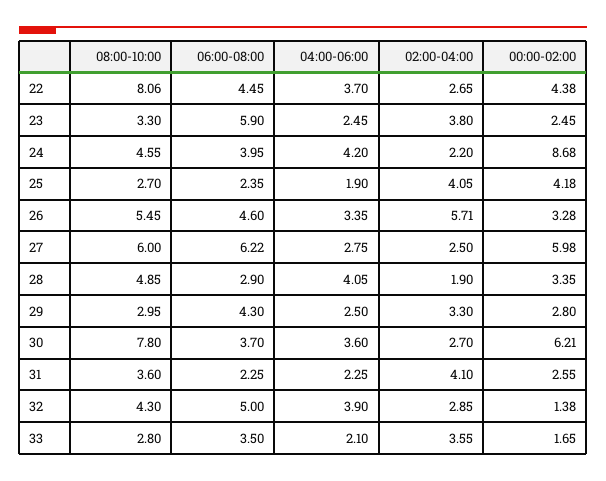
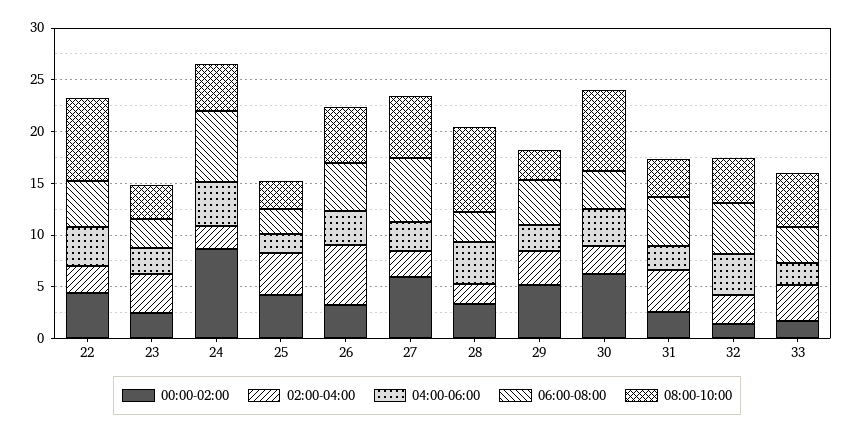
  {
    "08:00-10:00": {
      "22": 8.06,
      "23": 3.3,
      "24": 4.55,
      "25": 2.7,
      "26": 5.45,
      "27": 6,
-     "28": 4.85,
+     "28": 8,
      "29": 2.95,
      "30": 7.8,
      "31": 3.6,
      "32": 4.3,
-     "33": 2.8
+     "33": 5
    },
    "06:00-08:00": {
      "22": 4.45,
-     "23": 5.9,
+     "23": 3,
-     "24": 3.95,
+     "24": 7,
      "25": 2.35,
      "26": 4.6,
      "27": 6.22,
      "28": 2.9,
      "29": 4.3,
      "30": 3.7,
-     "31": 2.25,
+     "31": 5,
      "32": 5,
      "33": 3.5
    },
    "04:00-06:00": {
      "22": 3.7,
      "23": 2.45,
      "24": 4.2,
      "25": 1.9,
      "26": 3.35,
      "27": 2.75,
      "28": 4.05,
      "29": 2.5,
      "30": 3.6,
      "31": 2.25,
      "32": 3.9,
      "33": 2.1
    },
    "02:00-04:00": {
      "22": 2.65,
      "23": 3.8,
      "24": 2.2,
      "25": 4.05,
      "26": 5.71,
      "27": 2.5,
      "28": 1.9,
      "29": 3.3,
      "30": 2.7,
      "31": 4.1,
      "32": 2.85,
      "33": 3.55
    },
    "00:00-02:00": {
      "22": 4.38,
      "23": 2.45,
      "24": 8.68,
      "25": 4.18,
      "26": 3.28,
      "27": 5.98,
      "28": 3.35,
-     "29": 2.8,
+     "29": 5,
      "30": 6.21,
      "31": 2.55,
      "32": 1.38,
      "33": 1.65
    }
  }

